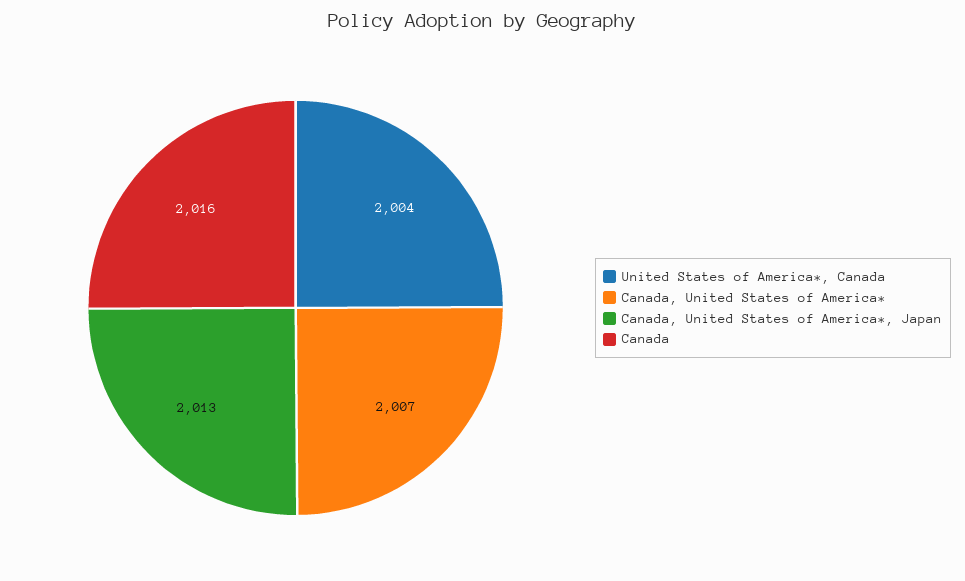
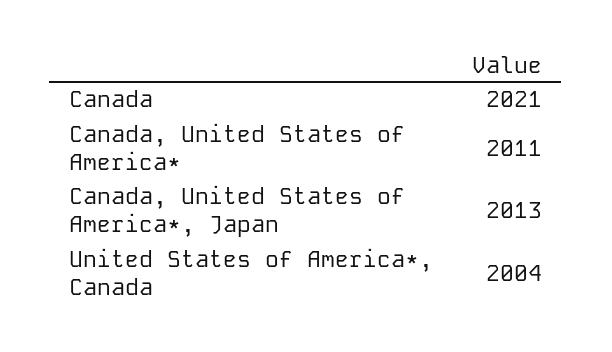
  {
    "United States of America*, Canada": 2004,
-   "Canada, United States of America*": 2007,
+   "Canada, United States of America*": 2011,
    "Canada, United States of America*, Japan": 2013,
-   "Canada": 2016
+   "Canada": 2021
  }

